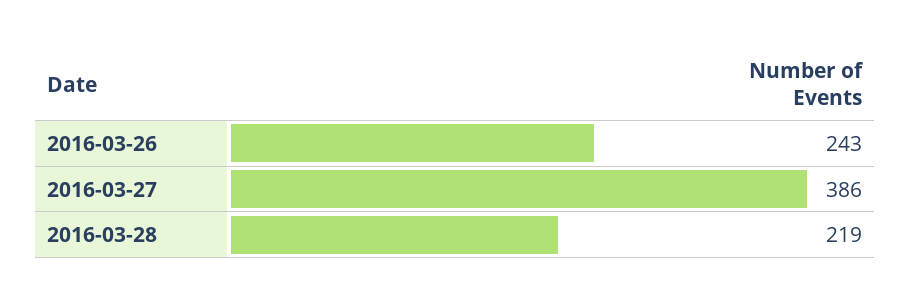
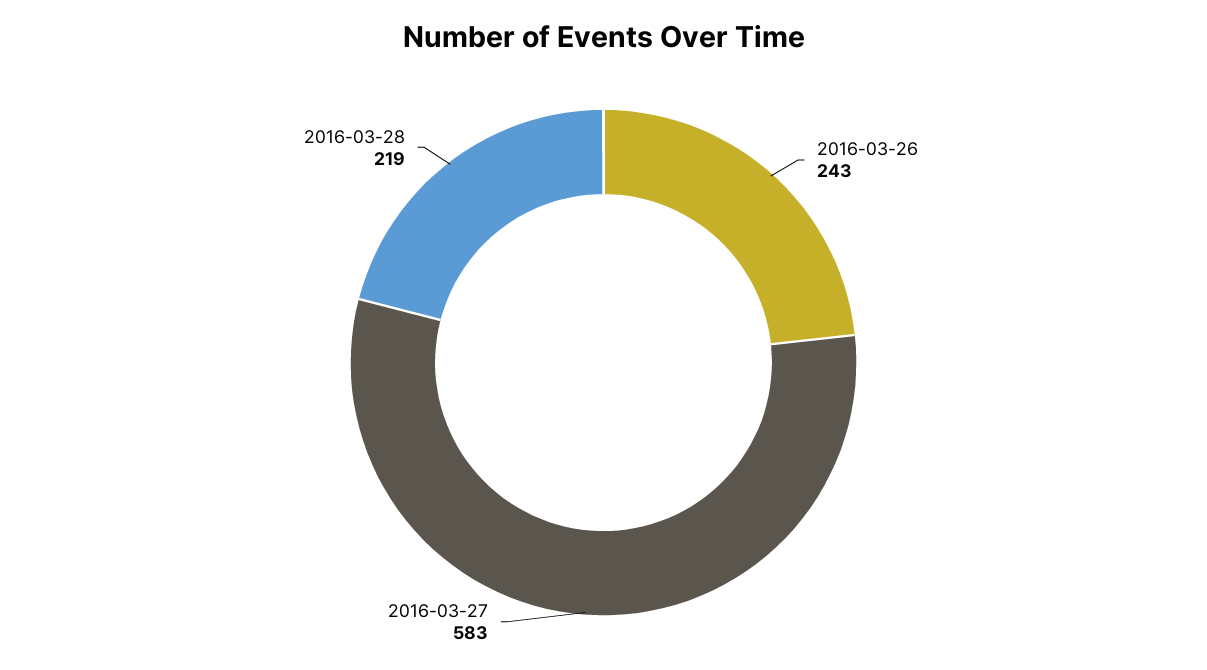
  {
    "2016-03-26": 243,
-   "2016-03-27": 386,
+   "2016-03-27": 583,
    "2016-03-28": 219
  }

